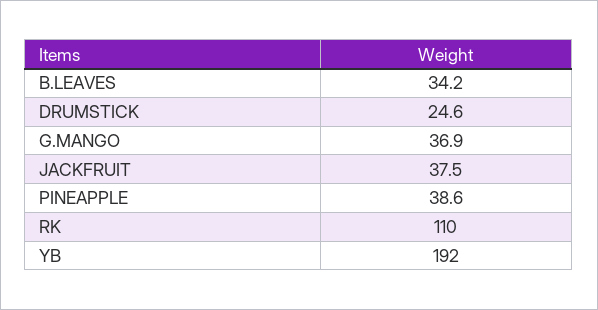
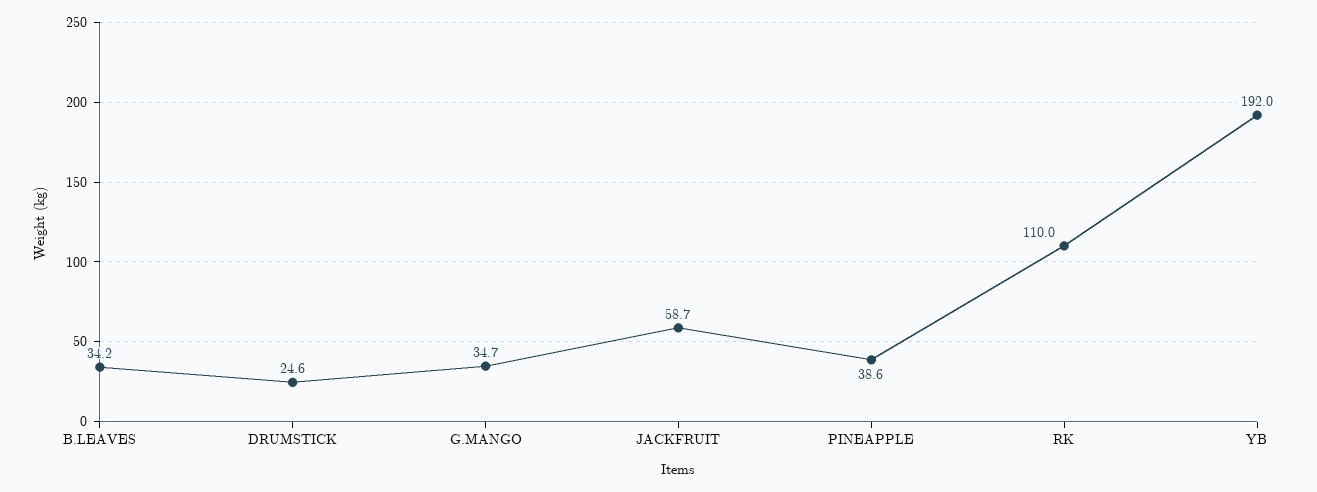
  {
    "B.LEAVES": 34.2,
    "DRUMSTICK": 24.6,
-   "G.MANGO": 36.9,
+   "G.MANGO": 34.7,
-   "JACKFRUIT": 37.5,
+   "JACKFRUIT": 58.7,
    "PINEAPPLE": 38.6,
    "RK": 110,
    "YB": 192
  }

